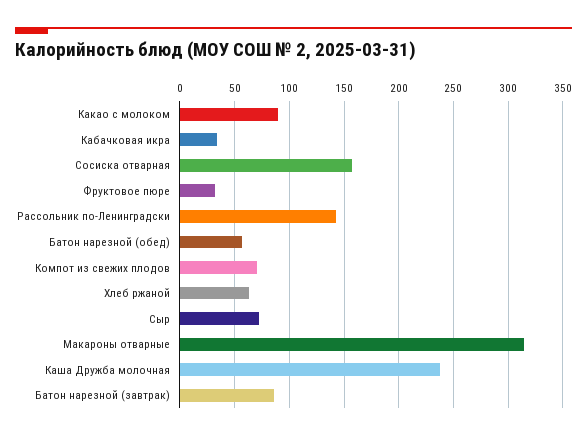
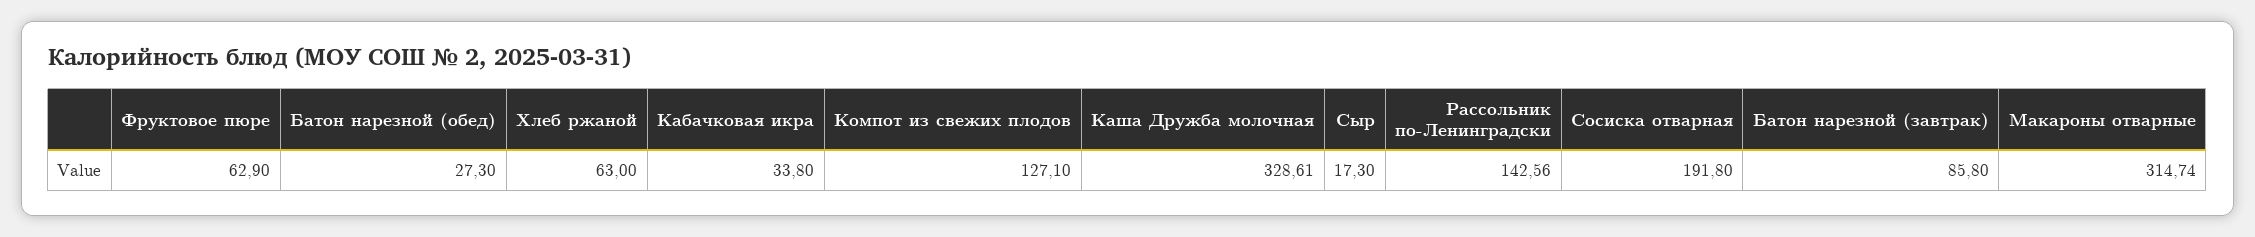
  {
-   "Какао с молоком": 90,
    "Кабачковая икра": 33.8,
-   "Сосиска отварная": 160,
+   "Сосиска отварная": 191.8,
-   "Фруктовое пюре": 30,
+   "Фруктовое пюре": 62.9,
    "Рассольник по-Ленинградски": 142.56,
-   "Батон нарезной (обед)": 60,
+   "Батон нарезной (обед)": 27.3,
-   "Компот из свежих плодов": 70,
+   "Компот из свежих плодов": 127.1,
    "Хлеб ржаной": 63,
-   "Сыр": 70,
+   "Сыр": 17.3,
    "Макароны отварные": 314.74,
-   "Каша Дружба молочная": 240,
+   "Каша Дружба молочная": 328.61,
    "Батон нарезной (завтрак)": 85.8
  }

